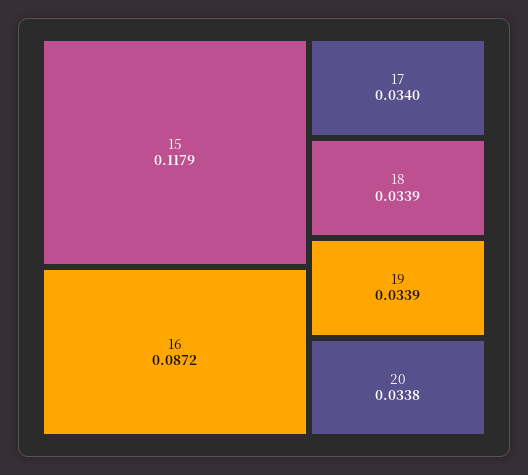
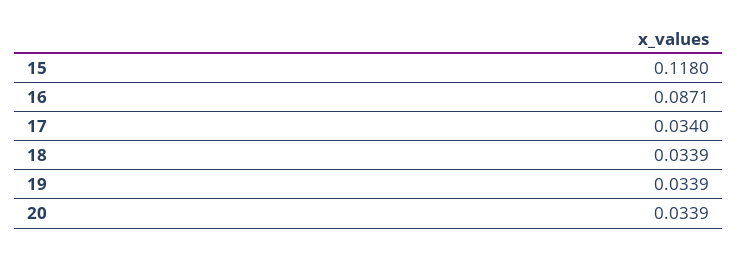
  {
-   "15": 0.1179,
+   "15": 0.118,
-   "16": 0.0872,
+   "16": 0.0871,
    "17": 0.034,
    "18": 0.0339,
    "19": 0.0339,
-   "20": 0.0338
+   "20": 0.0339
  }

